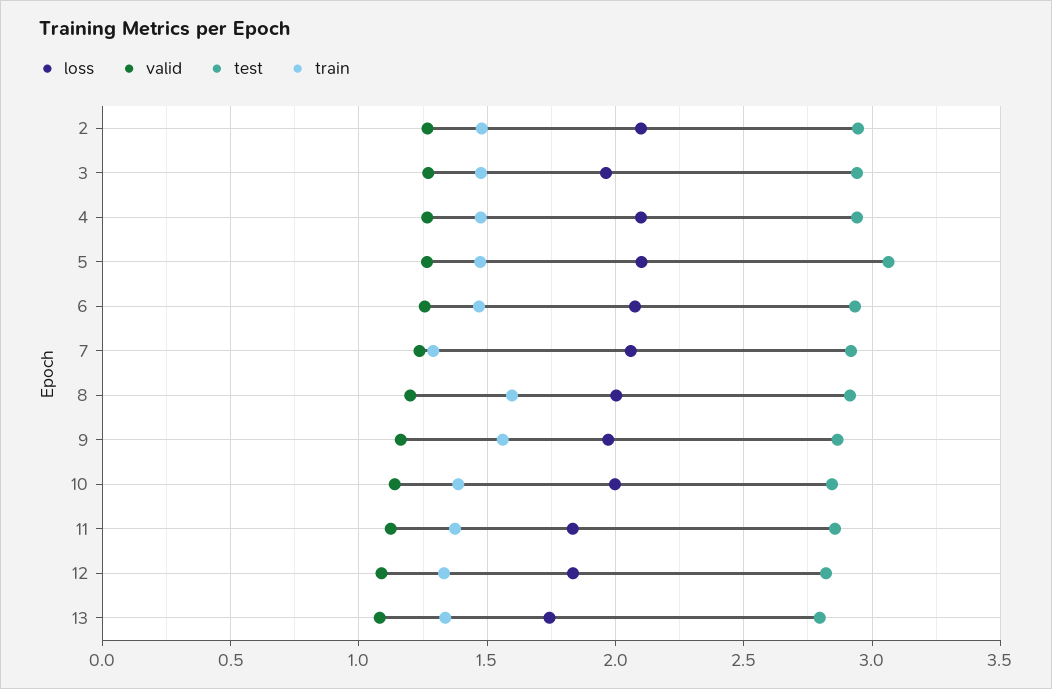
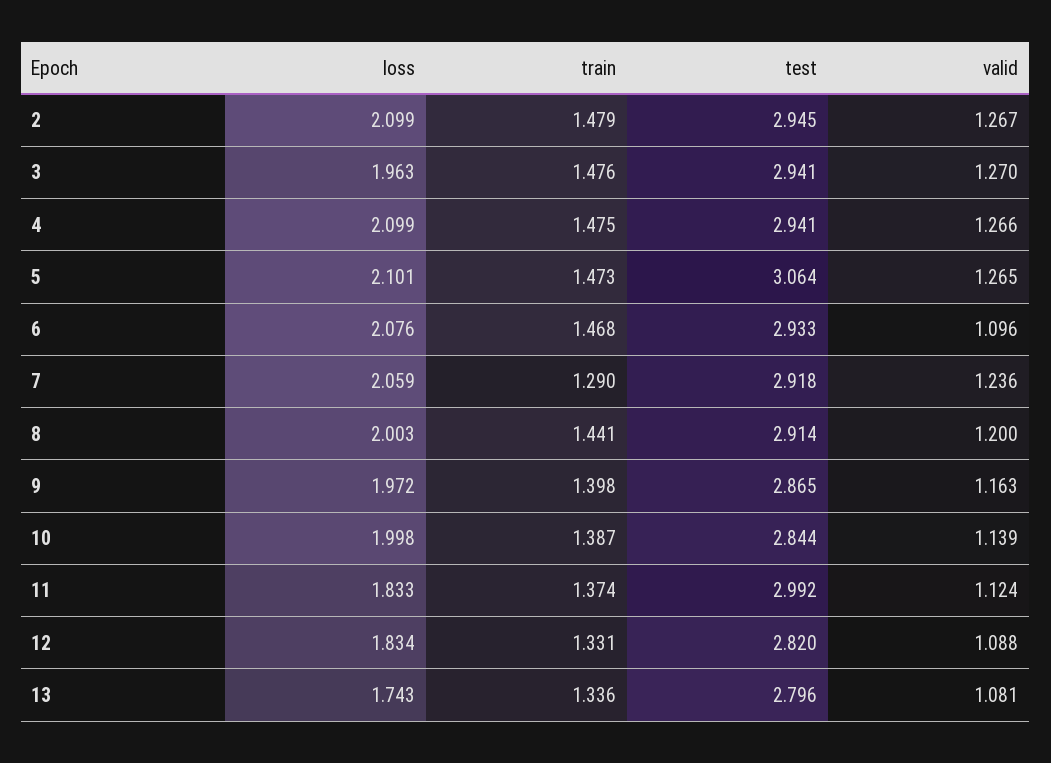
  {
    "loss": {
      "2": 2.099,
      "3": 1.963,
      "4": 2.099,
      "5": 2.101,
      "6": 2.076,
      "7": 2.059,
      "8": 2.003,
      "9": 1.972,
      "10": 1.998,
      "11": 1.833,
      "12": 1.834,
      "13": 1.743
    },
    "valid": {
      "2": 1.267,
      "3": 1.27,
      "4": 1.266,
      "5": 1.265,
-     "6": 1.25,
+     "6": 1.096,
      "7": 1.236,
      "8": 1.2,
      "9": 1.163,
      "10": 1.139,
      "11": 1.124,
      "12": 1.088,
      "13": 1.081
    },
    "test": {
      "2": 2.945,
      "3": 2.941,
      "4": 2.941,
      "5": 3.064,
      "6": 2.933,
      "7": 2.918,
      "8": 2.914,
      "9": 2.865,
      "10": 2.844,
-     "11": 2.85,
+     "11": 2.992,
      "12": 2.82,
      "13": 2.796
    },
    "train": {
      "2": 1.479,
      "3": 1.476,
      "4": 1.475,
      "5": 1.473,
      "6": 1.468,
      "7": 1.29,
-     "8": 1.6,
+     "8": 1.441,
-     "9": 1.55,
+     "9": 1.398,
      "10": 1.387,
      "11": 1.374,
      "12": 1.331,
      "13": 1.336
    }
  }

